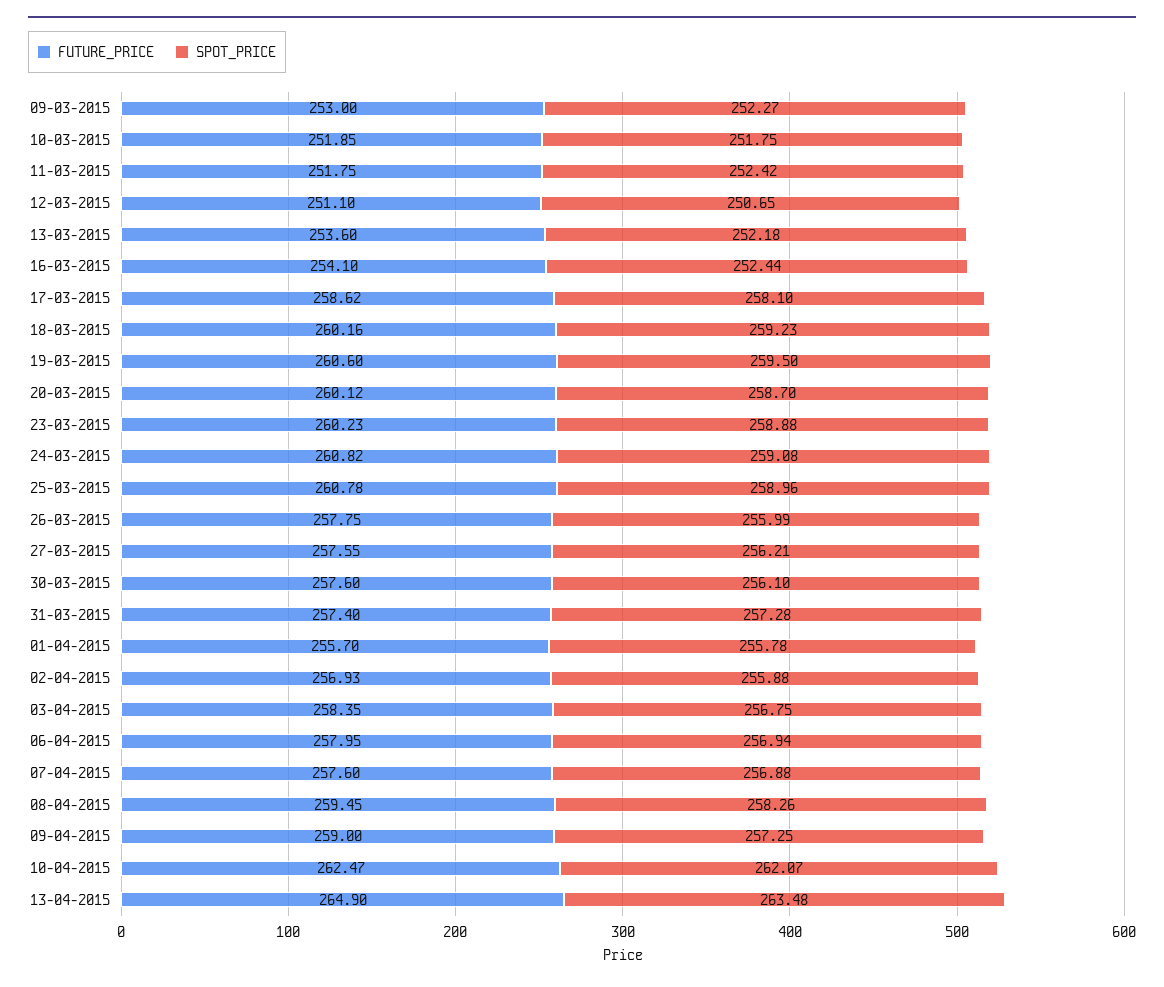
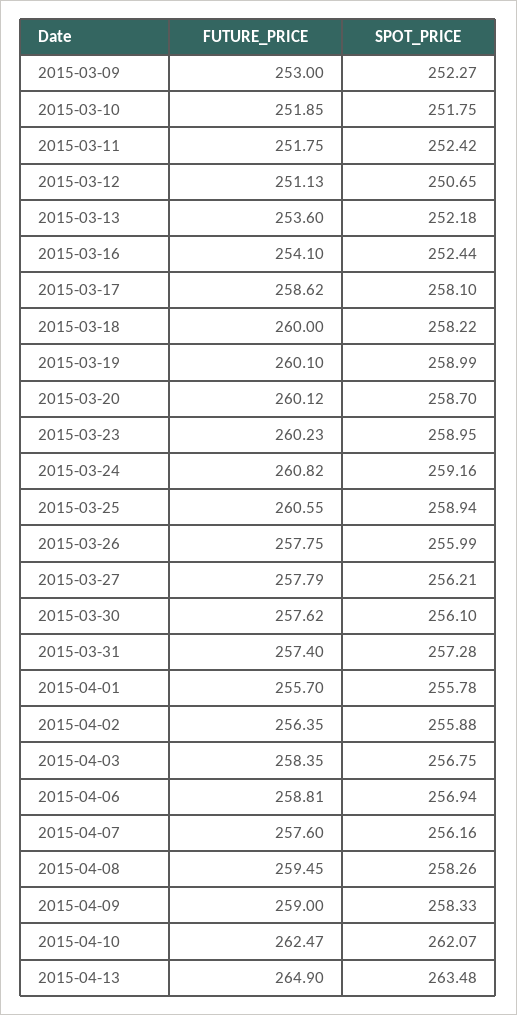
  {
    "FUTURE_PRICE": {
      "09-03-2015": 253,
      "10-03-2015": 251.85,
      "11-03-2015": 251.75,
-     "12-03-2015": 251.1,
+     "12-03-2015": 251.13,
      "13-03-2015": 253.6,
      "16-03-2015": 254.1,
      "17-03-2015": 258.62,
-     "18-03-2015": 260.16,
+     "18-03-2015": 260,
-     "19-03-2015": 260.6,
+     "19-03-2015": 260.1,
      "20-03-2015": 260.12,
      "23-03-2015": 260.23,
      "24-03-2015": 260.82,
-     "25-03-2015": 260.78,
+     "25-03-2015": 260.55,
      "26-03-2015": 257.75,
-     "27-03-2015": 257.55,
+     "27-03-2015": 257.79,
-     "30-03-2015": 257.6,
+     "30-03-2015": 257.62,
      "31-03-2015": 257.4,
      "01-04-2015": 255.7,
-     "02-04-2015": 256.93,
+     "02-04-2015": 256.35,
      "03-04-2015": 258.35,
-     "06-04-2015": 257.95,
+     "06-04-2015": 258.81,
      "07-04-2015": 257.6,
      "08-04-2015": 259.45,
      "09-04-2015": 259,
      "10-04-2015": 262.47,
      "13-04-2015": 264.9
    },
    "SPOT_PRICE": {
      "09-03-2015": 252.27,
      "10-03-2015": 251.75,
      "11-03-2015": 252.42,
      "12-03-2015": 250.65,
      "13-03-2015": 252.18,
      "16-03-2015": 252.44,
      "17-03-2015": 258.1,
-     "18-03-2015": 259.23,
+     "18-03-2015": 258.22,
-     "19-03-2015": 259.5,
+     "19-03-2015": 258.99,
      "20-03-2015": 258.7,
-     "23-03-2015": 258.88,
+     "23-03-2015": 258.95,
-     "24-03-2015": 259.08,
+     "24-03-2015": 259.16,
-     "25-03-2015": 258.96,
+     "25-03-2015": 258.94,
      "26-03-2015": 255.99,
      "27-03-2015": 256.21,
      "30-03-2015": 256.1,
      "31-03-2015": 257.28,
      "01-04-2015": 255.78,
      "02-04-2015": 255.88,
      "03-04-2015": 256.75,
      "06-04-2015": 256.94,
-     "07-04-2015": 256.88,
+     "07-04-2015": 256.16,
      "08-04-2015": 258.26,
-     "09-04-2015": 257.25,
+     "09-04-2015": 258.33,
      "10-04-2015": 262.07,
      "13-04-2015": 263.48
    }
  }

